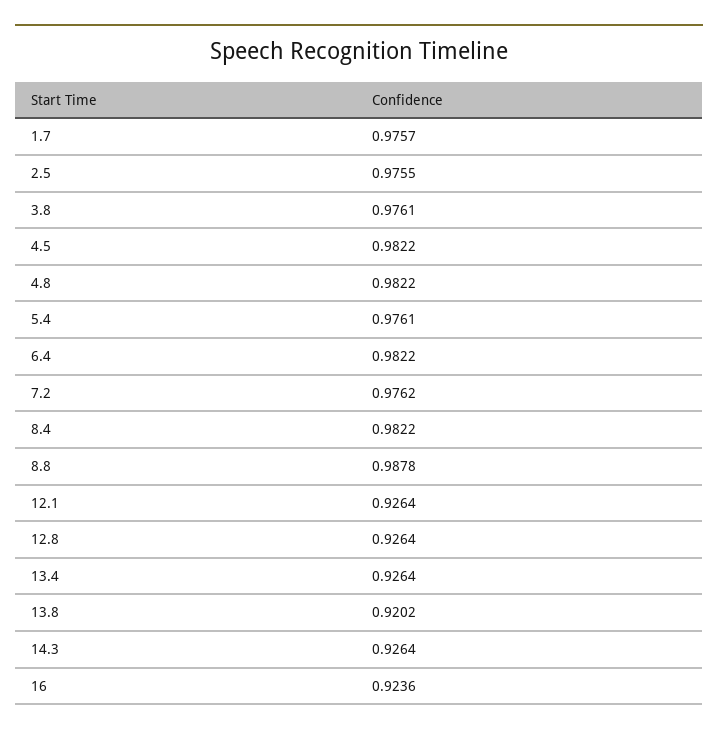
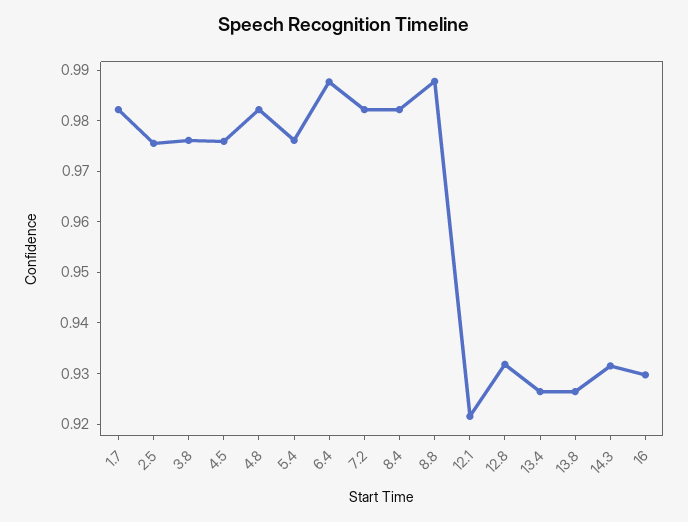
  {
-   "1.7": 0.9757,
+   "1.7": 0.982,
    "2.5": 0.9755,
    "3.8": 0.9761,
-   "4.5": 0.9822,
+   "4.5": 0.976,
    "4.8": 0.9822,
    "5.4": 0.9761,
-   "6.4": 0.9822,
+   "6.4": 0.988,
-   "7.2": 0.9762,
+   "7.2": 0.982,
    "8.4": 0.9822,
    "8.8": 0.9878,
-   "12.1": 0.9264,
+   "12.1": 0.922,
-   "12.8": 0.9264,
+   "12.8": 0.932,
    "13.4": 0.9264,
-   "13.8": 0.9202,
+   "13.8": 0.926,
-   "14.3": 0.9264,
+   "14.3": 0.932,
-   "16": 0.9236
+   "16": 0.93
  }

